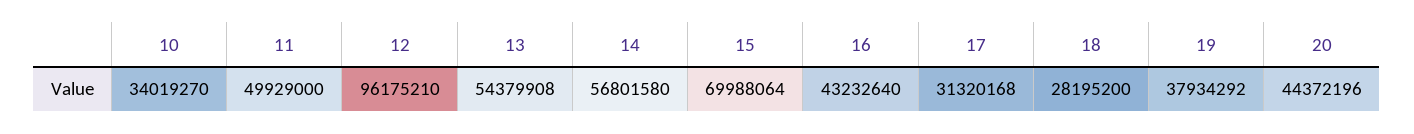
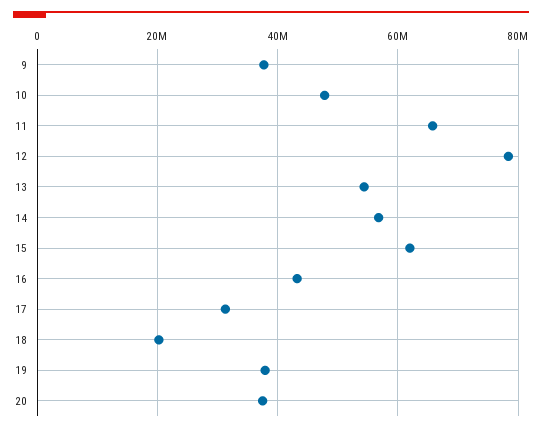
  {
-   "10": 34019270,
+   "10": 48000000,
-   "11": 49929000,
+   "11": 66000000,
-   "12": 96175210,
+   "12": 78000000,
    "13": 54379908,
    "14": 56801580,
-   "15": 69988064,
+   "15": 62000000,
    "16": 43232640,
    "17": 31320168,
-   "18": 28195200,
+   "18": 20000000,
    "19": 37934292,
-   "20": 44372196
+   "20": 38000000,
+   "9": 38000000
  }

